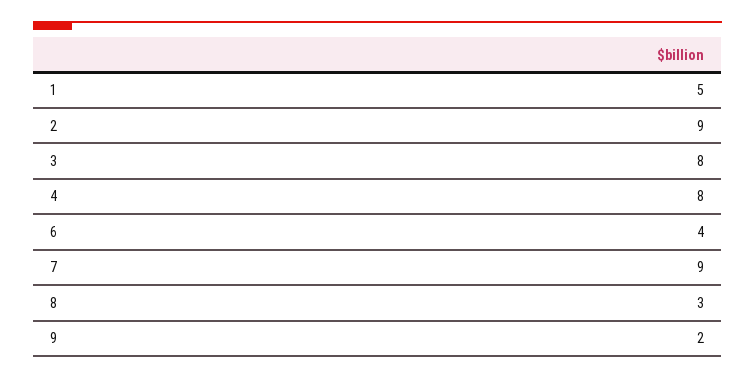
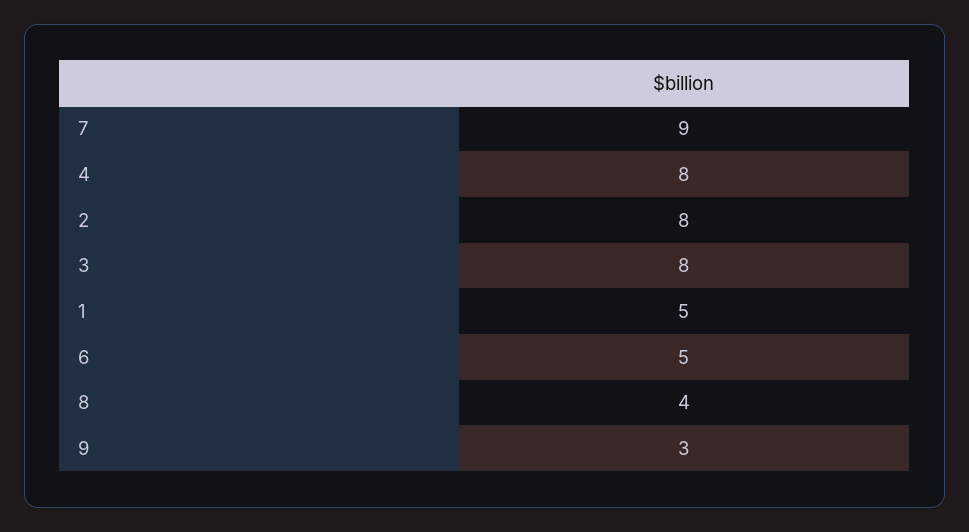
  {
    "1": 5,
-   "2": 9,
+   "2": 8,
    "3": 8,
    "4": 8,
-   "6": 4,
+   "6": 5,
    "7": 9,
-   "8": 3,
+   "8": 4,
-   "9": 2
+   "9": 3
  }

